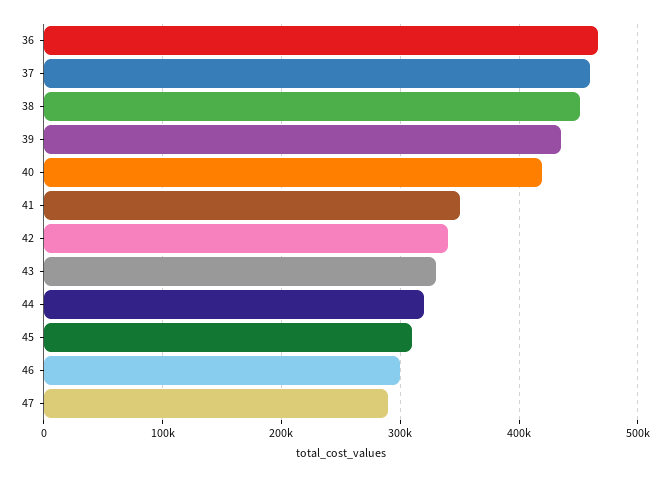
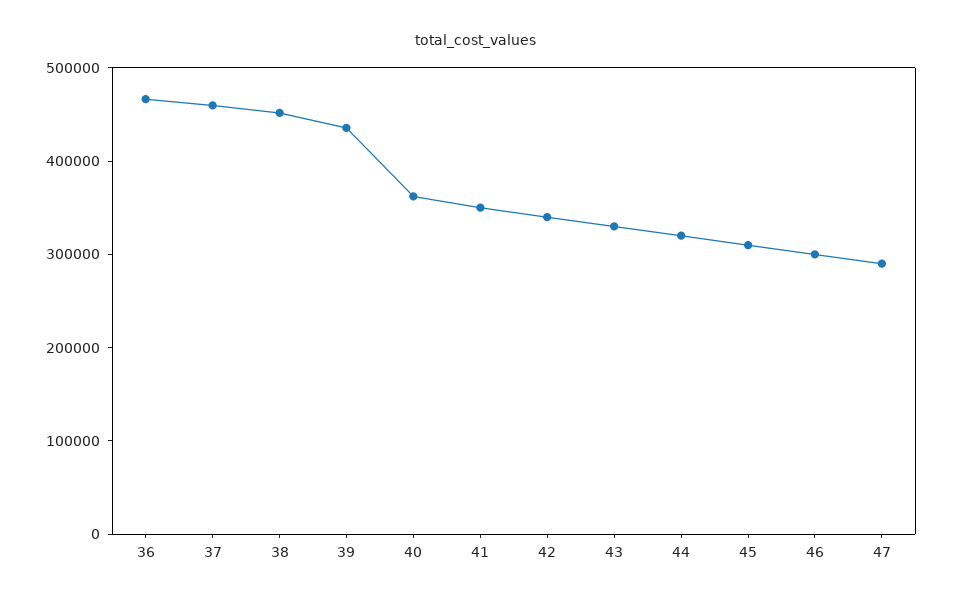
  {
    "36": 470000,
    "37": 460000,
    "38": 450000,
    "39": 440000,
-   "40": 420000,
+   "40": 360000,
    "41": 350000,
    "42": 340000,
    "43": 330000,
    "44": 320000,
    "45": 310000,
    "46": 300000,
    "47": 290000
  }

